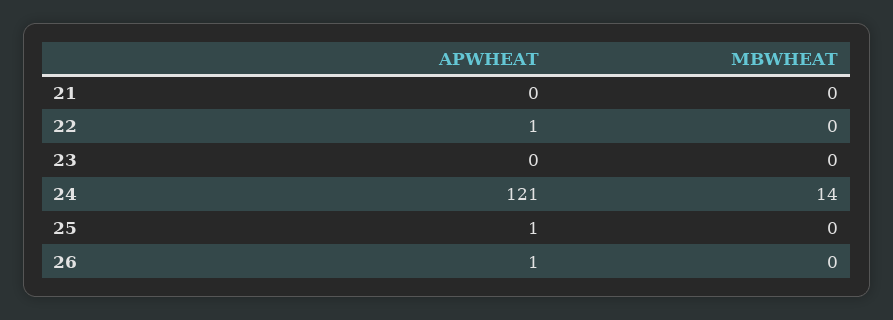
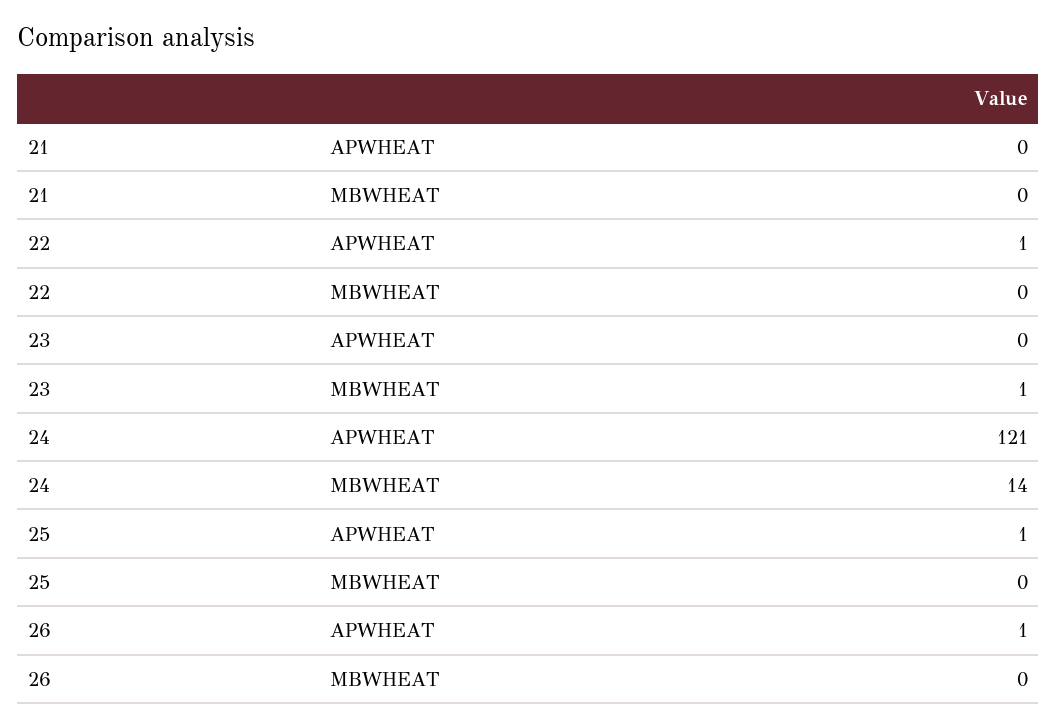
  {
    "APWHEAT": {
      "21": 0,
      "22": 1,
      "23": 0,
      "24": 121,
      "25": 1,
      "26": 1
    },
    "MBWHEAT": {
      "21": 0,
      "22": 0,
-     "23": 0,
+     "23": 1,
      "24": 14,
      "25": 0,
      "26": 0
    }
  }

